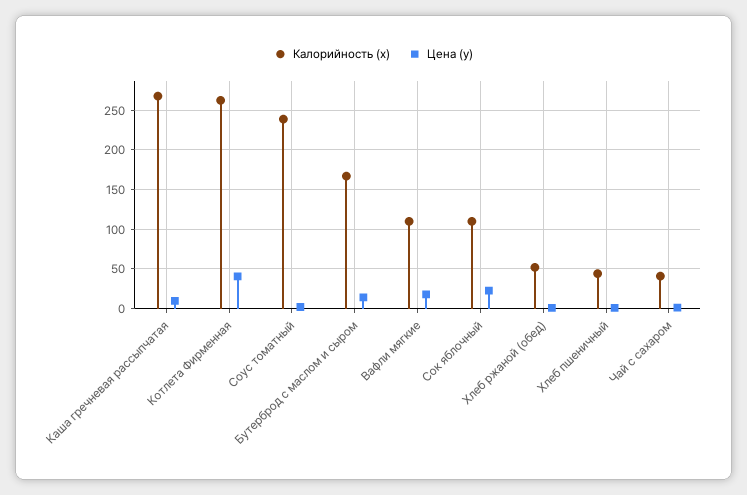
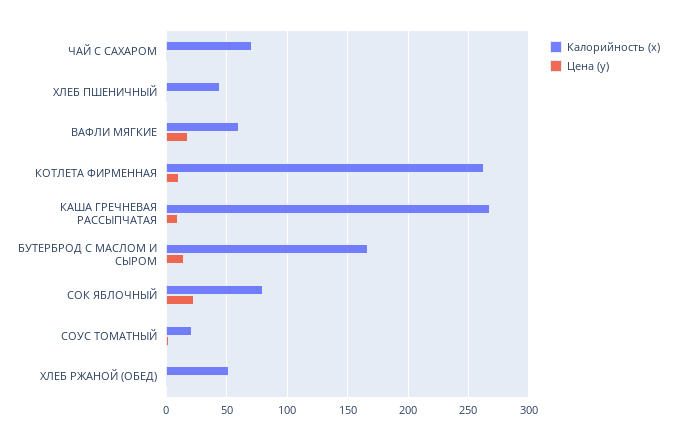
  {
    "Калорийность (x)": {
      "Каша гречневая рассыпчатая": 270,
      "Котлета Фирменная": 265,
-     "Соус томатный": 240,
+     "Соус томатный": 20,
      "Бутерброд с маслом и сыром": 165,
-     "Вафли мягкие": 110,
+     "Вафли мягкие": 60,
-     "Сок яблочный": 110,
+     "Сок яблочный": 80,
      "Хлеб ржаной (обед)": 50,
      "Хлеб пшеничный": 45,
-     "Чай с сахаром": 40
+     "Чай с сахаром": 70
    },
    "Цена (y)": {
      "Каша гречневая рассыпчатая": 10,
-     "Котлета Фирменная": 40,
+     "Котлета Фирменная": 10,
      "Соус томатный": 0,
      "Бутерброд с маслом и сыром": 15,
      "Вафли мягкие": 20,
      "Сок яблочный": 25,
      "Хлеб ржаной (обед)": 0,
      "Хлеб пшеничный": 0,
      "Чай с сахаром": 0
    }
  }

